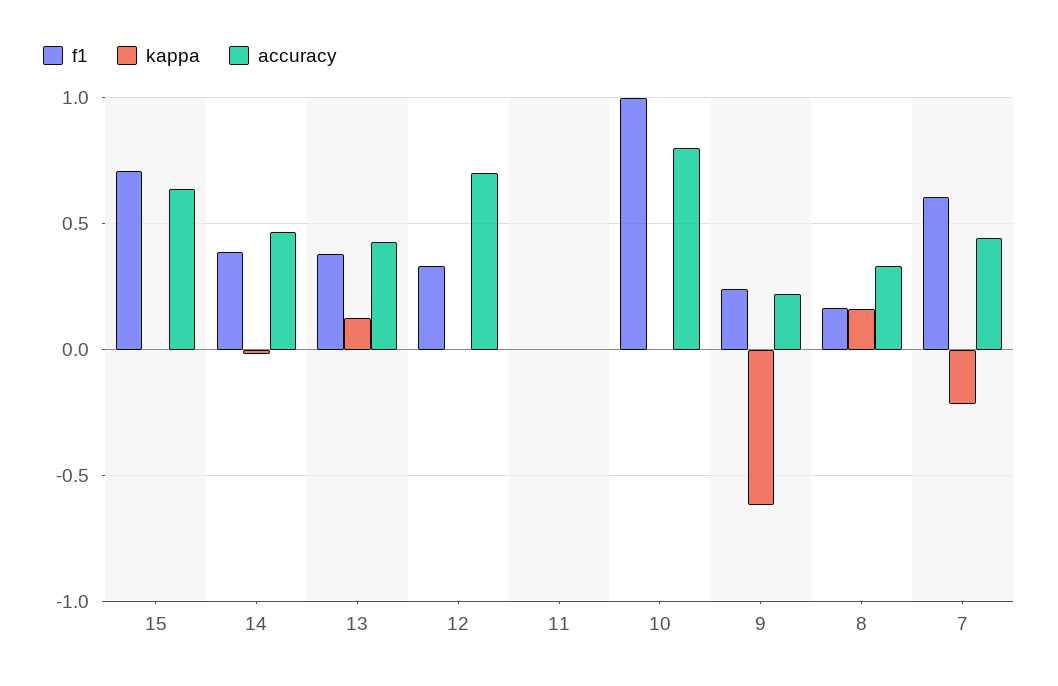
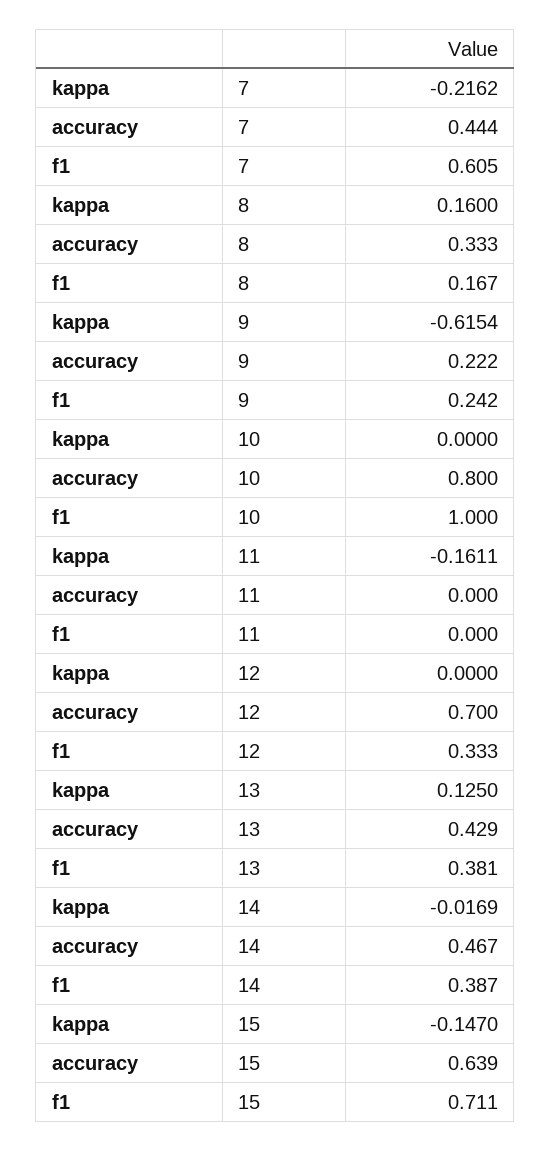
  {
    "f1": {
      "15": 0.711,
      "14": 0.387,
      "13": 0.381,
      "12": 0.333,
      "11": 0,
      "10": 1,
      "9": 0.242,
      "8": 0.167,
      "7": 0.605
    },
    "kappa": {
-     "15": 0,
+     "15": -0.147,
      "14": -0.0169,
      "13": 0.125,
      "12": 0,
-     "11": 0,
+     "11": -0.1611,
      "10": 0,
      "9": -0.6154,
      "8": 0.16,
      "7": -0.2162
    },
    "accuracy": {
      "15": 0.639,
      "14": 0.467,
      "13": 0.429,
      "12": 0.7,
      "11": 0,
      "10": 0.8,
      "9": 0.222,
      "8": 0.333,
      "7": 0.444
    }
  }

